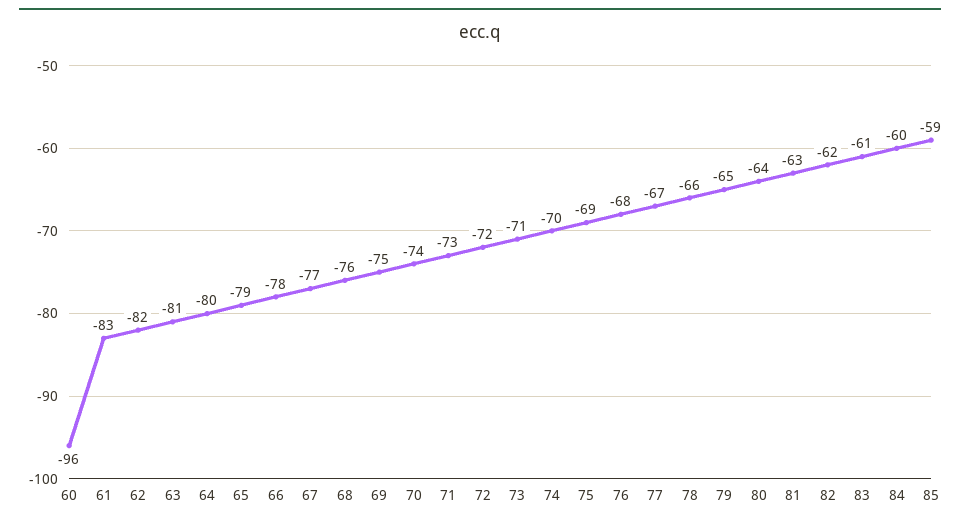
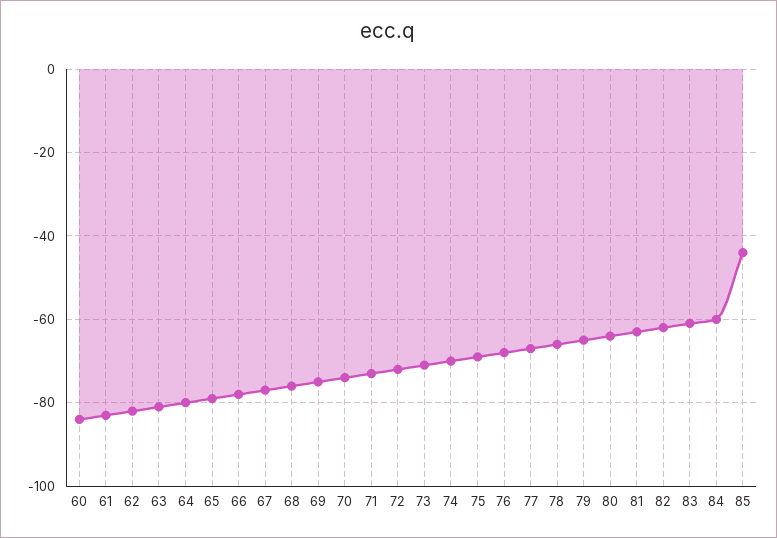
  {
-   "60": -96,
+   "60": -85,
    "61": -83,
    "62": -82,
    "63": -81,
    "64": -80,
    "65": -79,
    "66": -78,
    "67": -77,
    "68": -76,
    "69": -75,
    "70": -74,
    "71": -73,
    "72": -72,
    "73": -71,
    "74": -70,
    "75": -69,
    "76": -68,
    "77": -67,
    "78": -66,
    "79": -65,
    "80": -64,
    "81": -63,
    "82": -62,
    "83": -61,
    "84": -60,
-   "85": -59
+   "85": -45
  }

